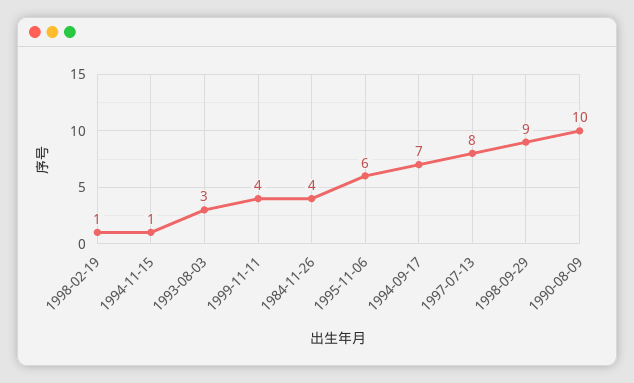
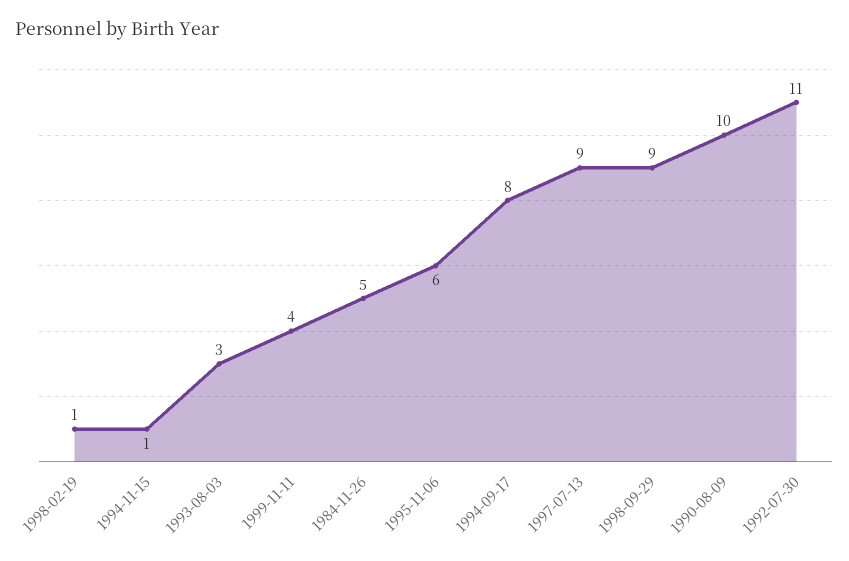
  {
    "1998-02-19": 1,
    "1994-11-15": 1,
    "1993-08-03": 3,
    "1999-11-11": 4,
-   "1984-11-26": 4,
+   "1984-11-26": 5,
    "1995-11-06": 6,
-   "1994-09-17": 7,
+   "1994-09-17": 8,
-   "1997-07-13": 8,
+   "1997-07-13": 9,
    "1998-09-29": 9,
-   "1990-08-09": 10
+   "1990-08-09": 10,
+   "1992-07-30": 11
  }

